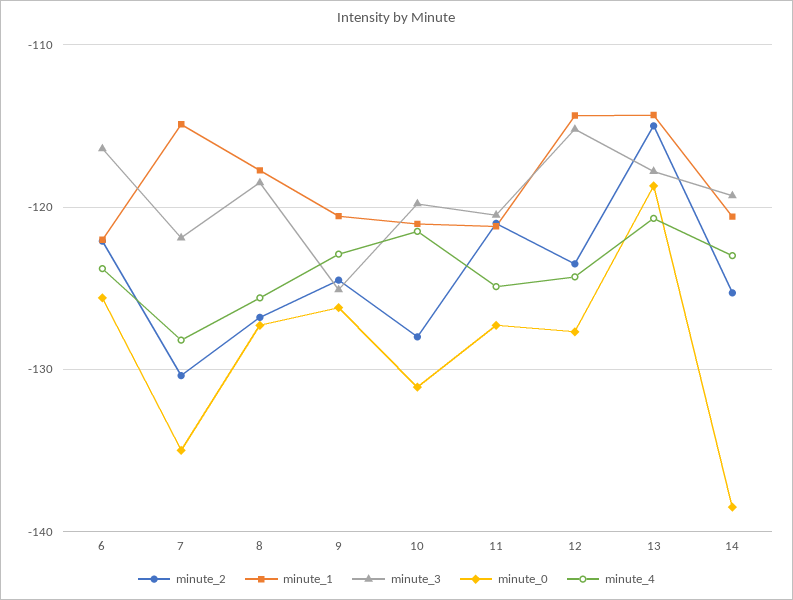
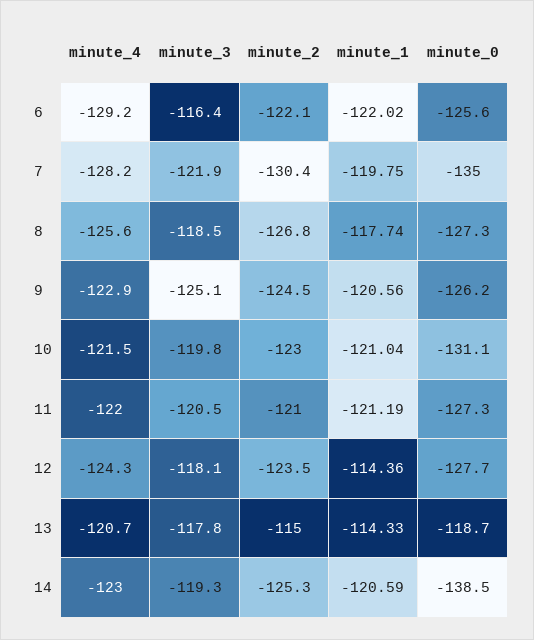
  {
    "minute_2": {
      "6": -122.1,
      "7": -130.4,
      "8": -126.8,
      "9": -124.5,
-     "10": -128,
+     "10": -123,
      "11": -121,
      "12": -123.5,
      "13": -115,
      "14": -125.3
    },
    "minute_1": {
      "6": -122.02,
-     "7": -115,
+     "7": -119.75,
      "8": -117.74,
      "9": -120.56,
      "10": -121.04,
      "11": -121.19,
      "12": -114.36,
      "13": -114.33,
      "14": -120.59
    },
    "minute_3": {
      "6": -116.4,
      "7": -121.9,
      "8": -118.5,
      "9": -125.1,
      "10": -119.8,
      "11": -120.5,
-     "12": -115,
+     "12": -118.1,
      "13": -117.8,
      "14": -119.3
    },
    "minute_0": {
      "6": -125.6,
      "7": -135,
      "8": -127.3,
      "9": -126.2,
      "10": -131.1,
      "11": -127.3,
      "12": -127.7,
      "13": -118.7,
      "14": -138.5
    },
    "minute_4": {
-     "6": -124,
+     "6": -129.2,
      "7": -128.2,
      "8": -125.6,
      "9": -122.9,
      "10": -121.5,
-     "11": -125,
+     "11": -122,
      "12": -124.3,
      "13": -120.7,
      "14": -123
    }
  }

